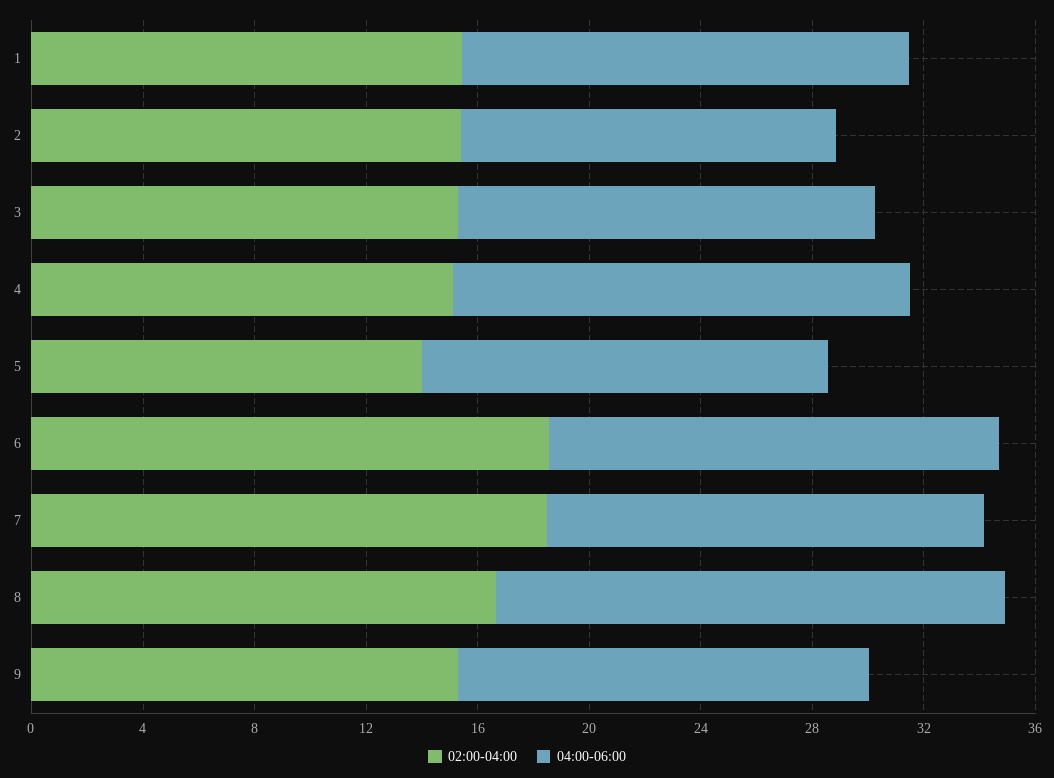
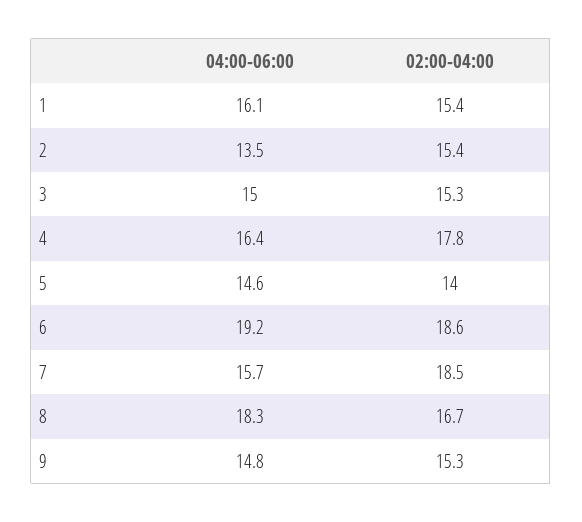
  {
    "02:00-04:00": {
      "1": 15.4,
      "2": 15.4,
      "3": 15.3,
-     "4": 15,
+     "4": 17.8,
      "5": 14,
      "6": 18.6,
      "7": 18.5,
      "8": 16.7,
      "9": 15.3
    },
    "04:00-06:00": {
      "1": 16.1,
      "2": 13.5,
      "3": 15,
      "4": 16.4,
      "5": 14.6,
-     "6": 16,
+     "6": 19.2,
      "7": 15.7,
      "8": 18.3,
      "9": 14.8
    }
  }

